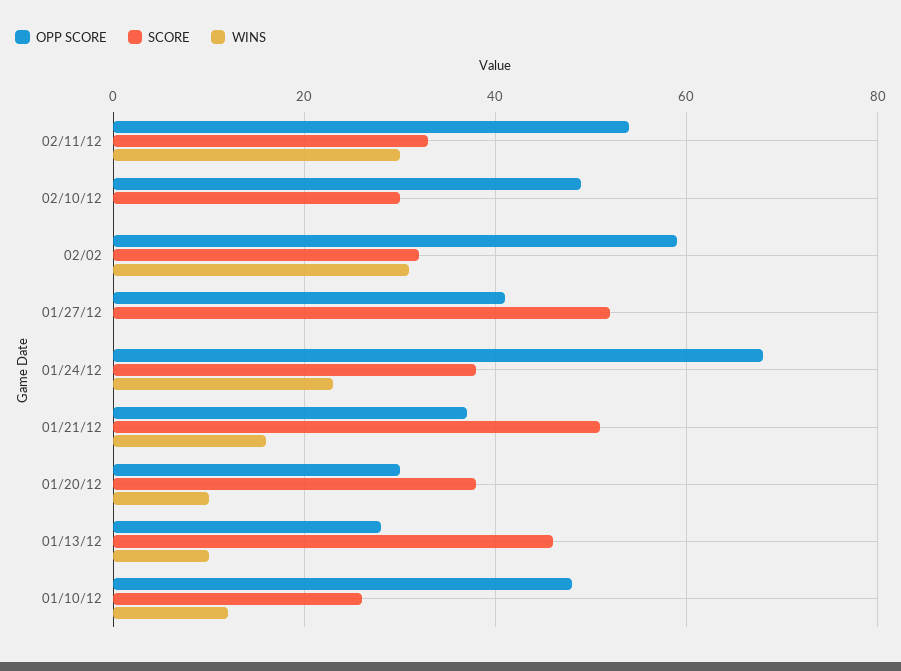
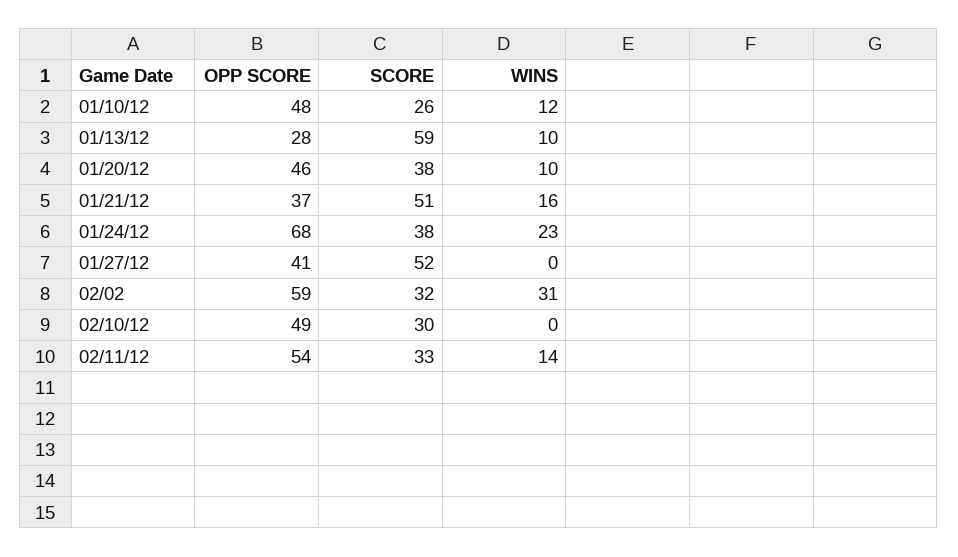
  {
    "OPP SCORE": {
      "02/11/12": 54,
      "02/10/12": 49,
      "02/02": 59,
      "01/27/12": 41,
      "01/24/12": 68,
      "01/21/12": 37,
-     "01/20/12": 30,
+     "01/20/12": 46,
      "01/13/12": 28,
      "01/10/12": 48
    },
    "SCORE": {
      "02/11/12": 33,
      "02/10/12": 30,
      "02/02": 32,
      "01/27/12": 52,
      "01/24/12": 38,
      "01/21/12": 51,
      "01/20/12": 38,
-     "01/13/12": 45,
+     "01/13/12": 59,
      "01/10/12": 26
    },
    "WINS": {
-     "02/11/12": 30,
+     "02/11/12": 14,
      "02/10/12": 0,
      "02/02": 31,
      "01/27/12": 0,
      "01/24/12": 23,
      "01/21/12": 16,
      "01/20/12": 10,
      "01/13/12": 10,
      "01/10/12": 12
    }
  }

